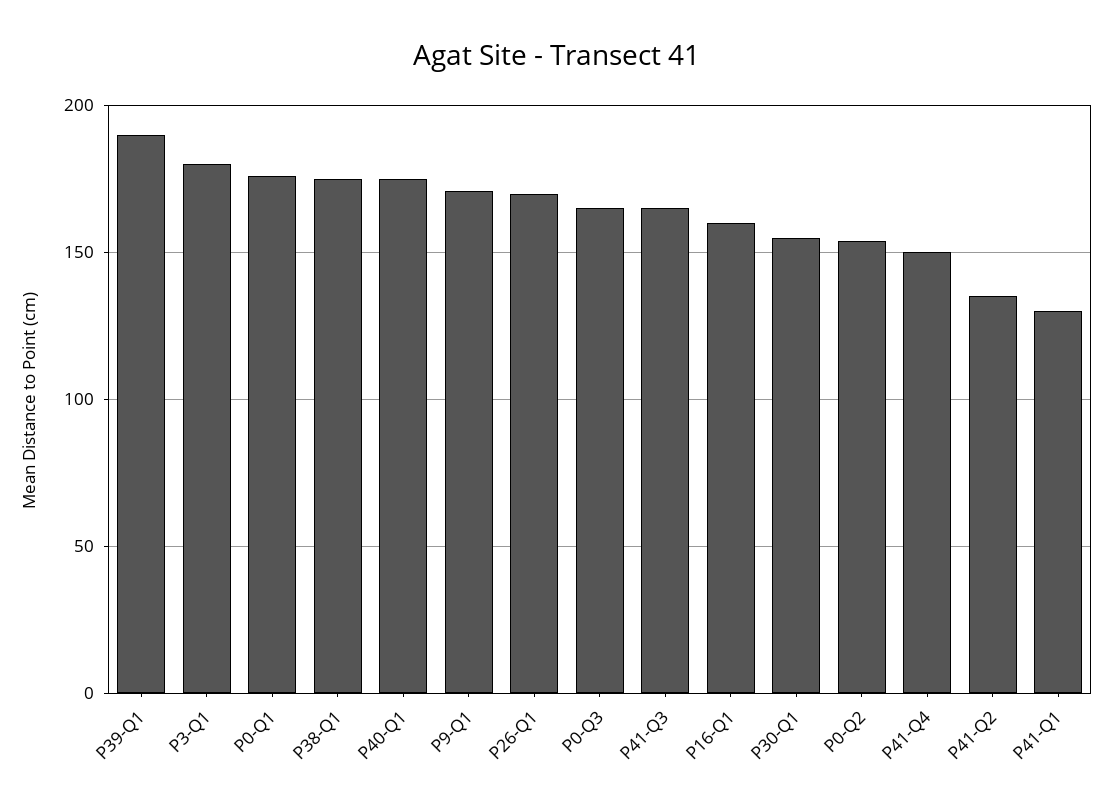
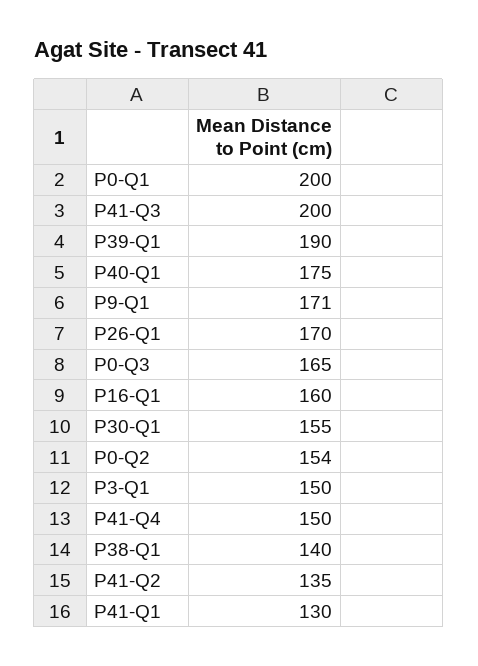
  {
    "P39-Q1": 190,
-   "P3-Q1": 180,
+   "P3-Q1": 150,
-   "P0-Q1": 175,
+   "P0-Q1": 200,
-   "P38-Q1": 175,
+   "P38-Q1": 140,
    "P40-Q1": 175,
    "P9-Q1": 171,
    "P26-Q1": 170,
    "P0-Q3": 165,
-   "P41-Q3": 165,
+   "P41-Q3": 200,
    "P16-Q1": 160,
    "P30-Q1": 155,
    "P0-Q2": 154,
    "P41-Q4": 150,
    "P41-Q2": 135,
    "P41-Q1": 130
  }

